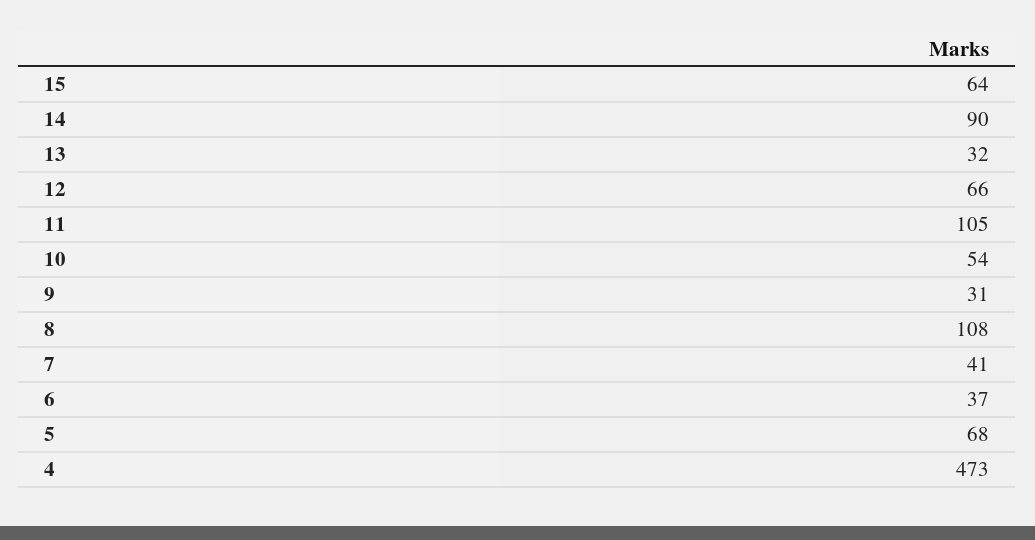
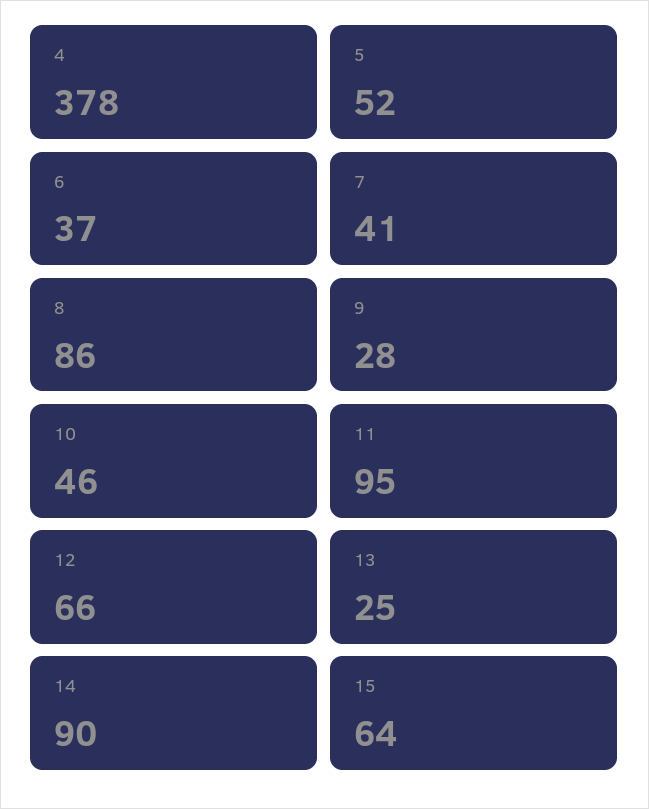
  {
    "15": 64,
    "14": 90,
-   "13": 32,
+   "13": 25,
    "12": 66,
-   "11": 105,
+   "11": 95,
-   "10": 54,
+   "10": 46,
-   "9": 31,
+   "9": 28,
-   "8": 108,
+   "8": 86,
    "7": 41,
    "6": 37,
-   "5": 68,
+   "5": 52,
-   "4": 473
+   "4": 378
  }

